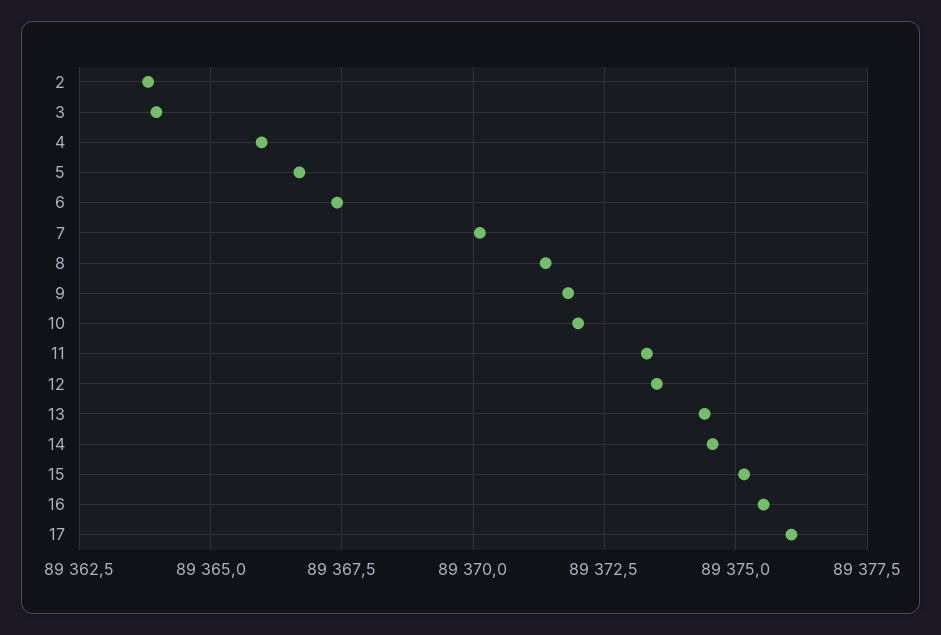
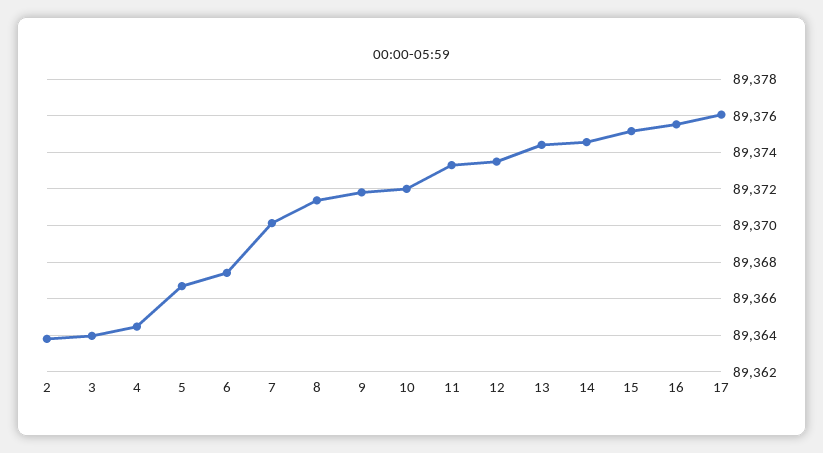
  {
    "2": 89363.75,
    "3": 89364,
-   "4": 89366,
+   "4": 89364.5,
    "5": 89366.75,
    "6": 89367.5,
    "7": 89370.25,
    "8": 89371.5,
    "9": 89371.75,
    "10": 89372,
    "11": 89373.25,
    "12": 89373.5,
    "13": 89374.5,
    "14": 89374.5,
    "15": 89375.25,
    "16": 89375.5,
    "17": 89376
  }

